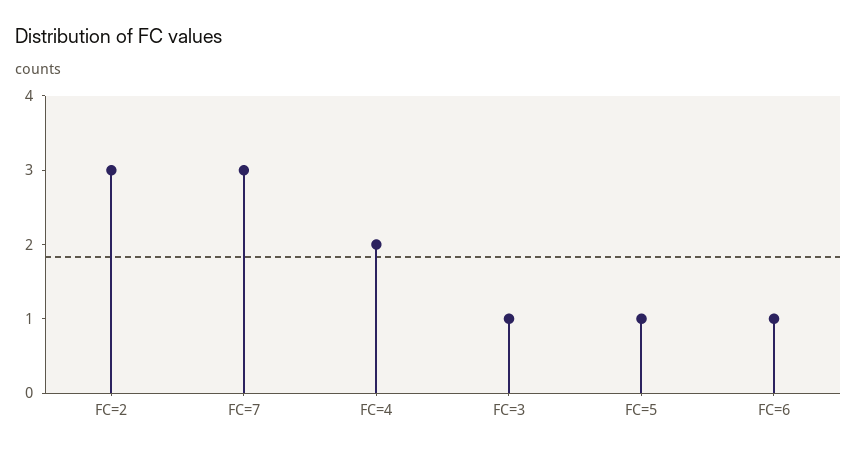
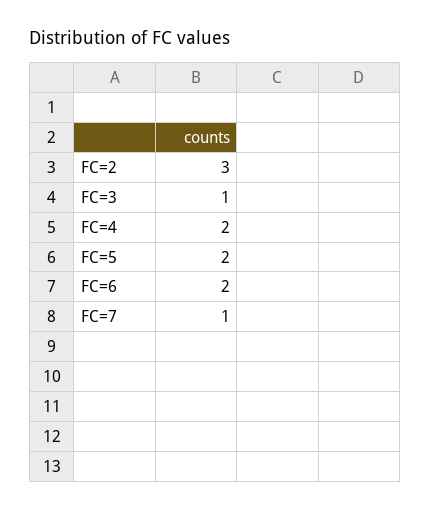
  {
    "FC=2": 3,
-   "FC=7": 3,
+   "FC=7": 1,
    "FC=4": 2,
    "FC=3": 1,
-   "FC=5": 1,
+   "FC=5": 2,
-   "FC=6": 1
+   "FC=6": 2
  }

